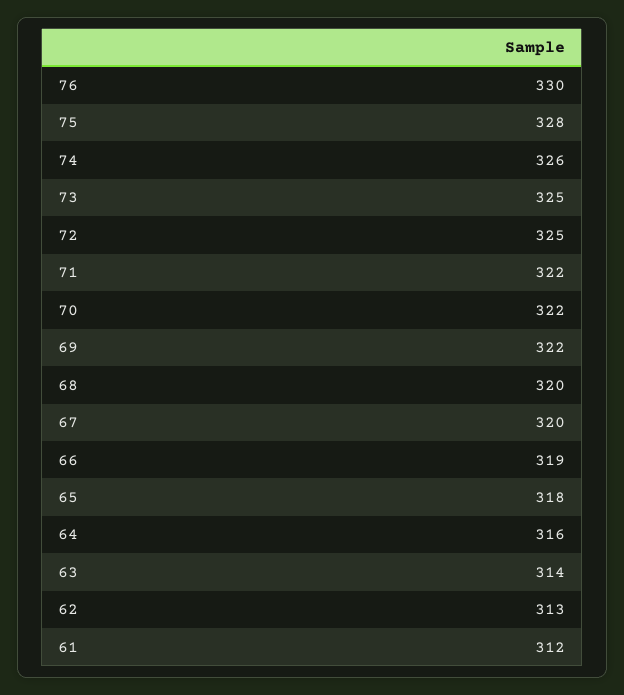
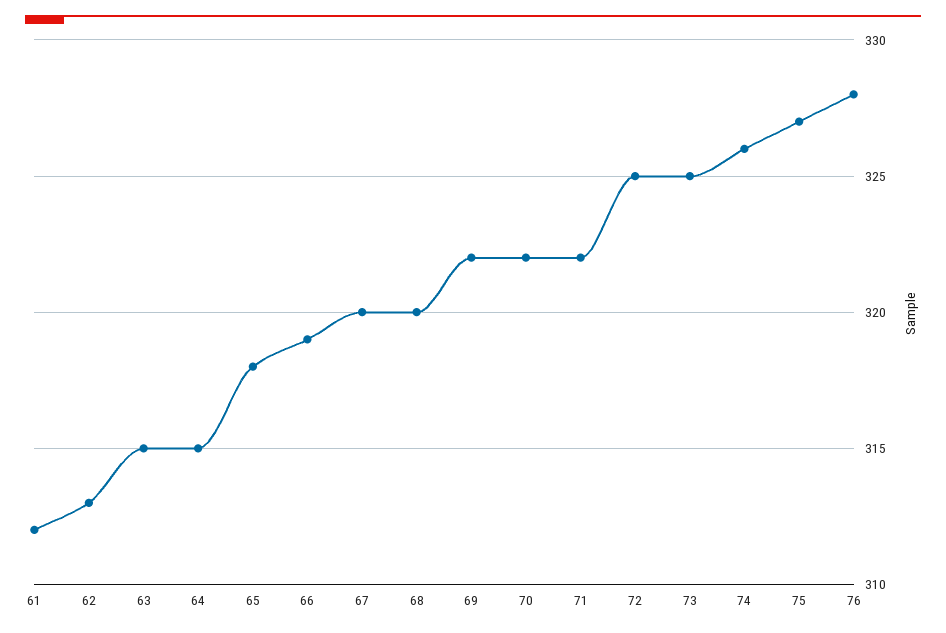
  {
-   "76": 330,
+   "76": 328,
-   "75": 328,
+   "75": 327,
    "74": 326,
    "73": 325,
    "72": 325,
    "71": 322,
    "70": 322,
    "69": 322,
    "68": 320,
    "67": 320,
    "66": 319,
    "65": 318,
-   "64": 316,
+   "64": 315,
-   "63": 314,
+   "63": 315,
    "62": 313,
    "61": 312
  }

